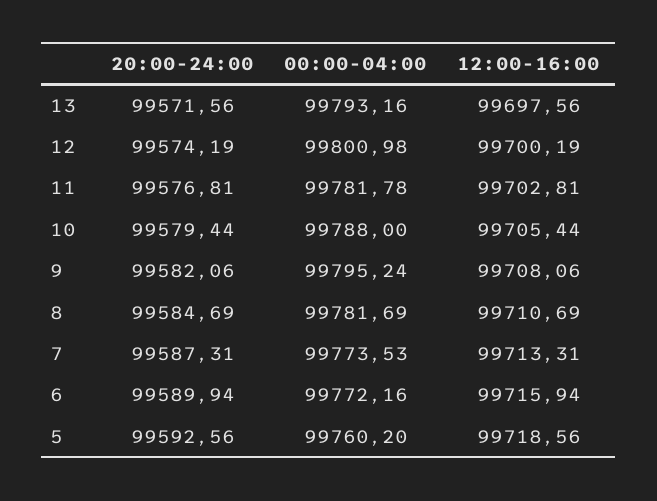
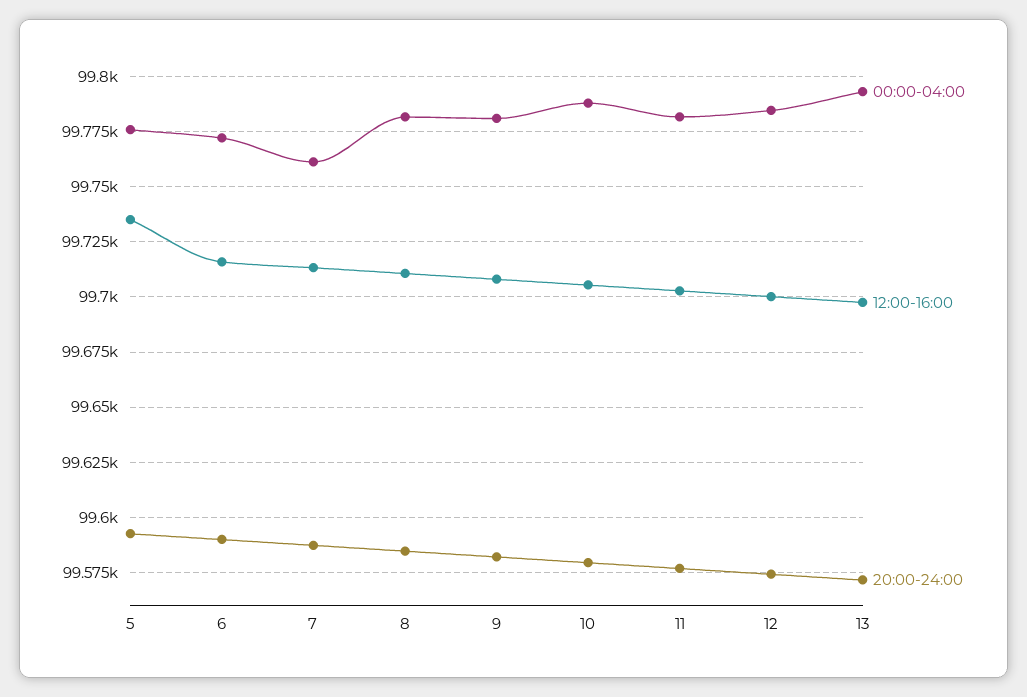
  {
    "20:00-24:00": {
      "13": 99571.56,
      "12": 99574.19,
      "11": 99576.81,
      "10": 99579.44,
      "9": 99582.06,
      "8": 99584.69,
      "7": 99587.31,
      "6": 99589.94,
      "5": 99592.56
    },
    "00:00-04:00": {
      "13": 99793.16,
-     "12": 99800.98,
+     "12": 99785,
      "11": 99781.78,
      "10": 99788,
-     "9": 99795.24,
+     "9": 99780,
      "8": 99781.69,
-     "7": 99773.53,
+     "7": 99760,
      "6": 99772.16,
-     "5": 99760.2
+     "5": 99775
    },
    "12:00-16:00": {
      "13": 99697.56,
      "12": 99700.19,
      "11": 99702.81,
      "10": 99705.44,
      "9": 99708.06,
      "8": 99710.69,
      "7": 99713.31,
      "6": 99715.94,
-     "5": 99718.56
+     "5": 99735
    }
  }

